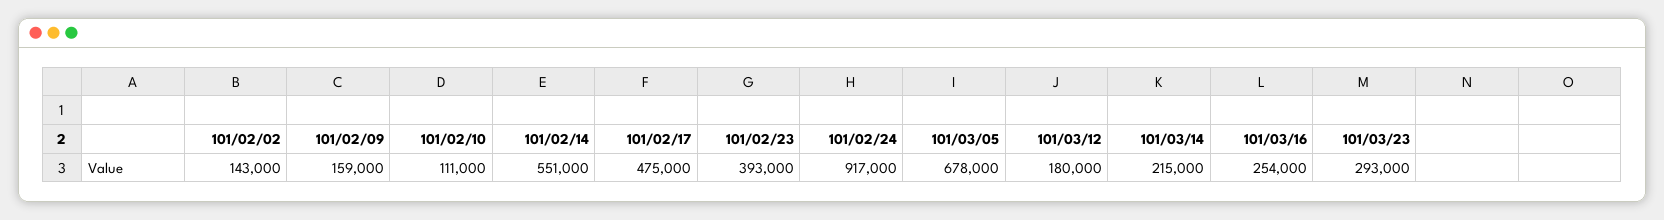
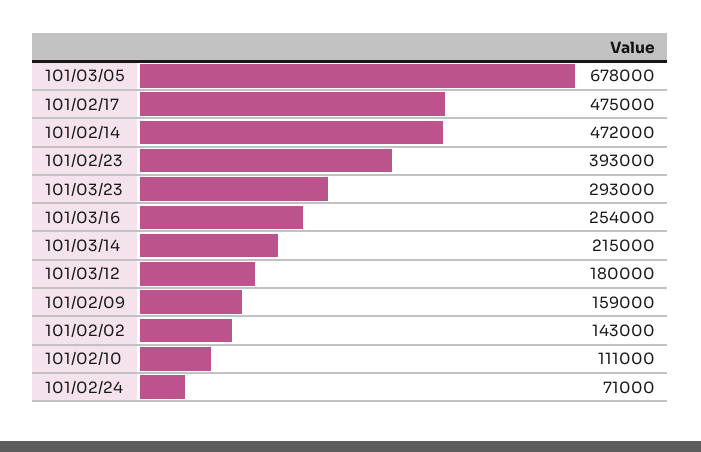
  {
    "101/02/02": 143000,
    "101/02/09": 159000,
    "101/02/10": 111000,
-   "101/02/14": 551000,
+   "101/02/14": 472000,
    "101/02/17": 475000,
    "101/02/23": 393000,
-   "101/02/24": 917000,
+   "101/02/24": 71000,
    "101/03/05": 678000,
    "101/03/12": 180000,
    "101/03/14": 215000,
    "101/03/16": 254000,
    "101/03/23": 293000
  }

